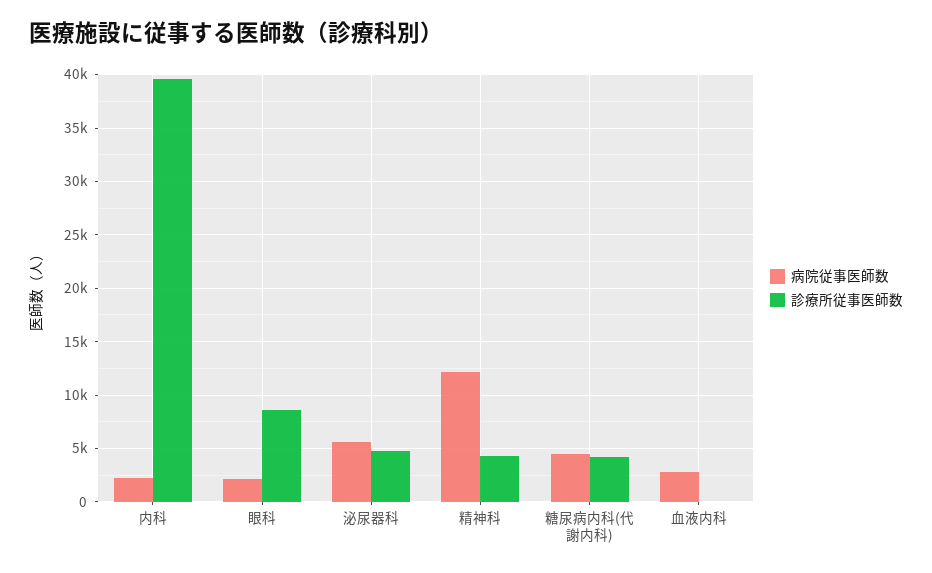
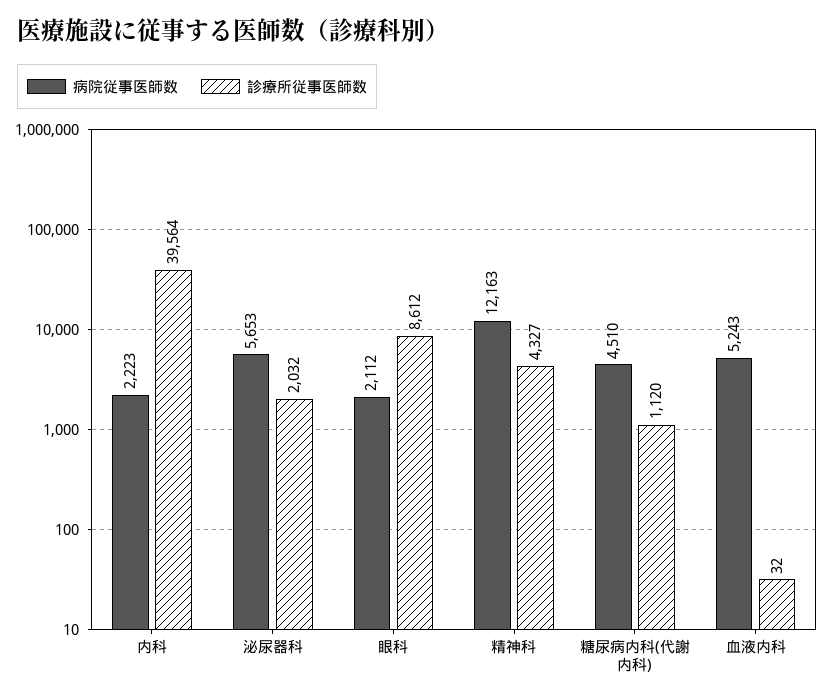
  {
    "病院従事医師数": {
      "内科": 2223,
      "眼科": 2112,
      "泌尿器科": 5653,
      "精神科": 12163,
      "糖尿病内科(代謝内科)": 4510,
-     "血液内科": 3000
+     "血液内科": 5243
    },
    "診療所従事医師数": {
      "内科": 39564,
      "眼科": 8612,
-     "泌尿器科": 5000,
+     "泌尿器科": 2032,
      "精神科": 4327,
-     "糖尿病内科(代謝内科)": 4000,
+     "糖尿病内科(代謝内科)": 1120,
      "血液内科": 32
    }
  }

